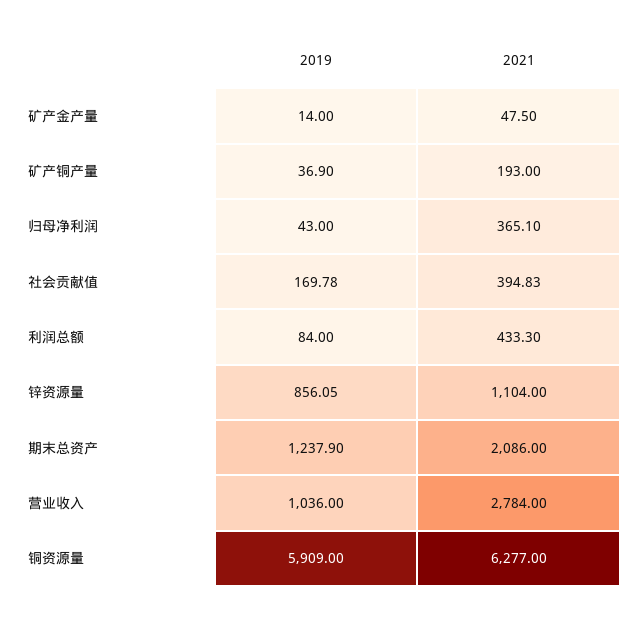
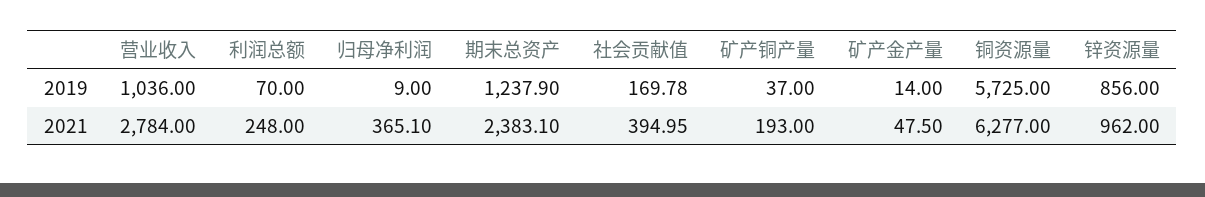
  {
    "2019": {
      "矿产金产量": 14,
-     "矿产铜产量": 36.9,
+     "矿产铜产量": 37,
-     "归母净利润": 43,
+     "归母净利润": 9,
      "社会贡献值": 169.78,
-     "利润总额": 84,
+     "利润总额": 70,
-     "锌资源量": 856.05,
+     "锌资源量": 856,
      "期末总资产": 1237.9,
      "营业收入": 1036,
-     "铜资源量": 5909
+     "铜资源量": 5725
    },
    "2021": {
      "矿产金产量": 47.5,
      "矿产铜产量": 193,
      "归母净利润": 365.1,
-     "社会贡献值": 394.83,
+     "社会贡献值": 394.95,
-     "利润总额": 433.3,
+     "利润总额": 248,
-     "锌资源量": 1104,
+     "锌资源量": 962,
-     "期末总资产": 2086,
+     "期末总资产": 2383.1,
      "营业收入": 2784,
      "铜资源量": 6277
    }
  }

